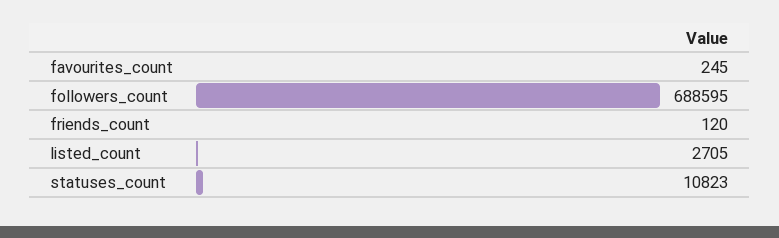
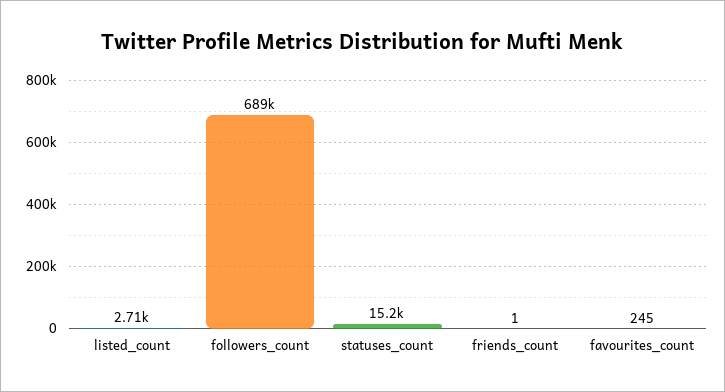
  {
    "favourites_count": 245,
    "followers_count": 688595,
-   "friends_count": 120,
+   "friends_count": 1,
    "listed_count": 2705,
-   "statuses_count": 10823
+   "statuses_count": 15200
  }

